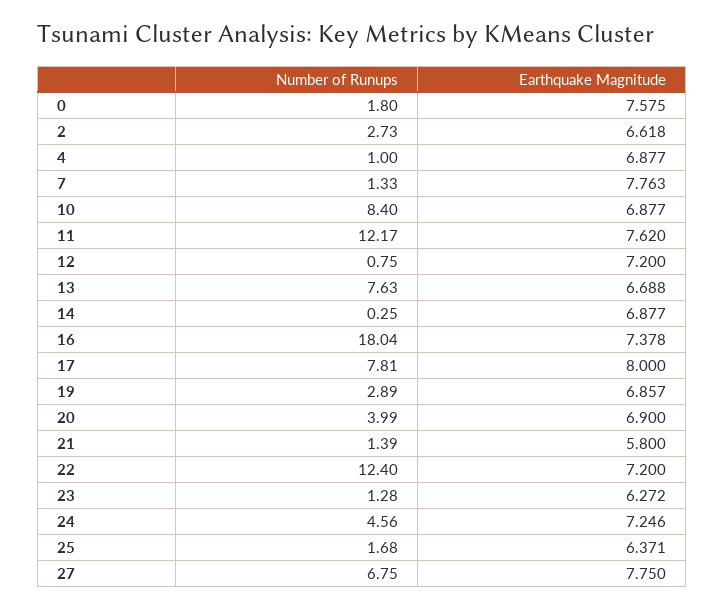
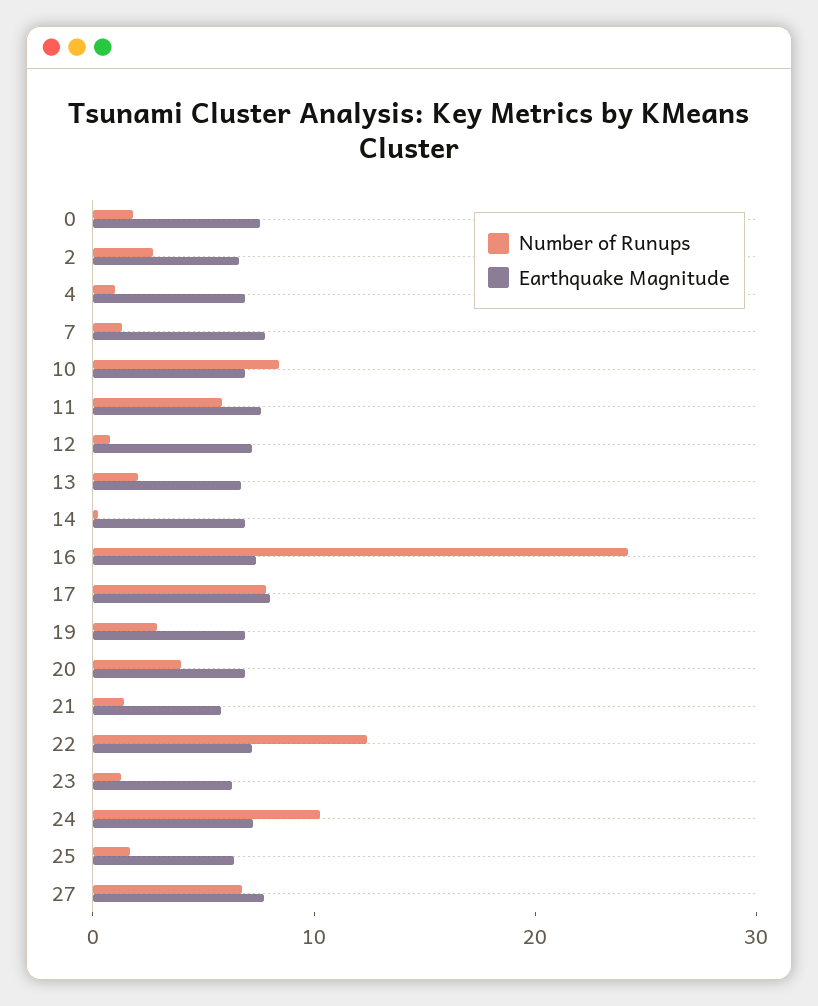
  {
    "Number of Runups": {
      "0": 1.8,
      "2": 2.73,
      "4": 1,
      "7": 1.33,
      "10": 8.4,
-     "11": 12.17,
+     "11": 6,
      "12": 0.75,
-     "13": 7.63,
+     "13": 2,
      "14": 0.25,
-     "16": 18.04,
+     "16": 24,
      "17": 7.81,
      "19": 2.89,
      "20": 3.99,
      "21": 1.39,
      "22": 12.4,
      "23": 1.28,
-     "24": 4.56,
+     "24": 10,
      "25": 1.68,
      "27": 6.75
    },
    "Earthquake Magnitude": {
      "0": 7.575,
      "2": 6.618,
      "4": 6.877,
      "7": 7.763,
      "10": 6.877,
      "11": 7.62,
      "12": 7.2,
      "13": 6.688,
      "14": 6.877,
      "16": 7.378,
      "17": 8,
      "19": 6.857,
      "20": 6.9,
      "21": 5.8,
      "22": 7.2,
      "23": 6.272,
      "24": 7.246,
      "25": 6.371,
      "27": 7.75
    }
  }

